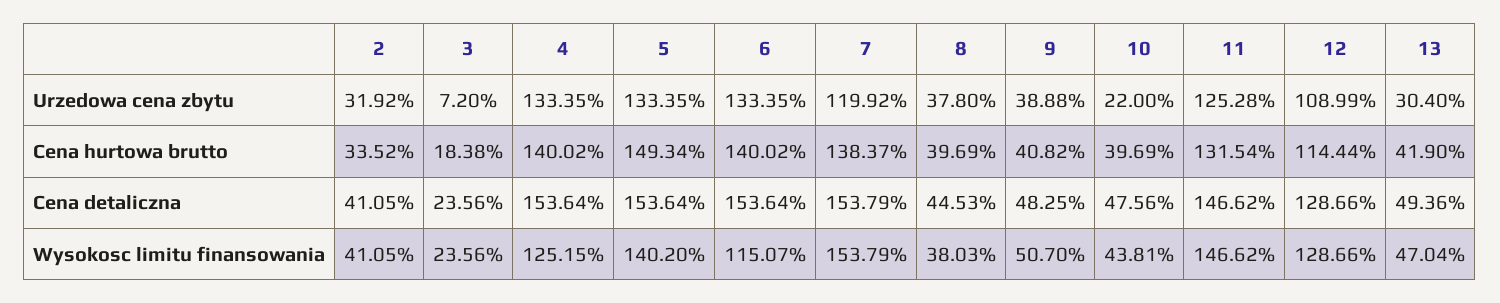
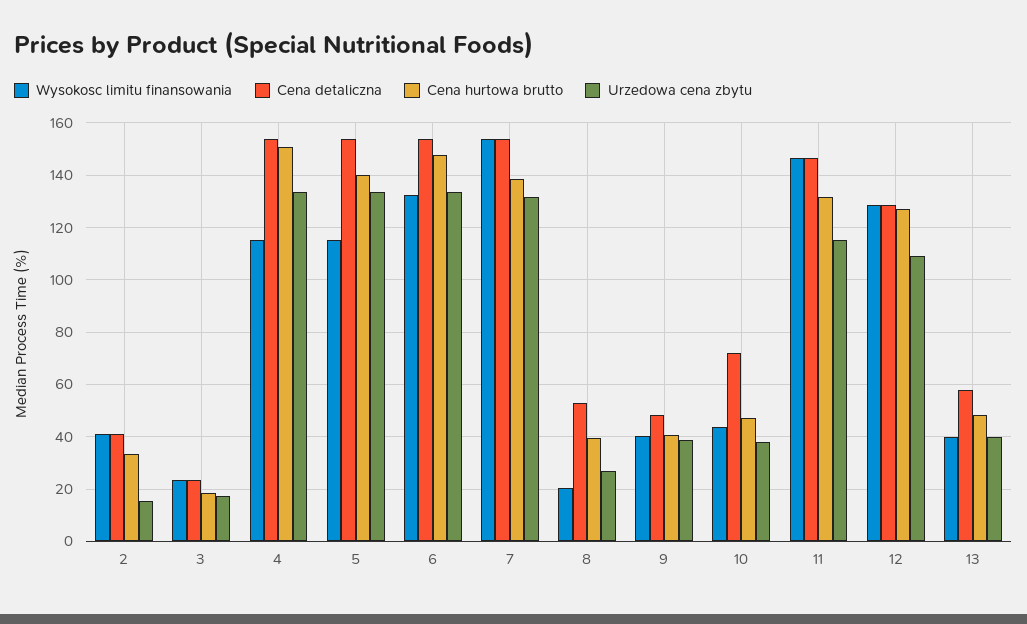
  {
    "Urzedowa cena zbytu": {
-     "2": 31.92,
+     "2": 15,
-     "3": 7.2,
+     "3": 17.5,
      "4": 133.35,
      "5": 133.35,
      "6": 133.35,
-     "7": 119.92,
+     "7": 132.5,
-     "8": 37.8,
+     "8": 27.5,
      "9": 38.88,
-     "10": 22,
+     "10": 37.5,
-     "11": 125.28,
+     "11": 115,
      "12": 108.99,
-     "13": 30.4
+     "13": 40
    },
    "Cena hurtowa brutto": {
      "2": 33.52,
      "3": 18.38,
-     "4": 140.02,
+     "4": 150,
-     "5": 149.34,
+     "5": 140,
-     "6": 140.02,
+     "6": 147.5,
      "7": 138.37,
      "8": 39.69,
      "9": 40.82,
-     "10": 39.69,
+     "10": 47.5,
      "11": 131.54,
-     "12": 114.44,
+     "12": 127.5,
-     "13": 41.9
+     "13": 47.5
    },
    "Cena detaliczna": {
      "2": 41.05,
      "3": 23.56,
      "4": 153.64,
      "5": 153.64,
      "6": 153.64,
      "7": 153.79,
-     "8": 44.53,
+     "8": 52.5,
      "9": 48.25,
-     "10": 47.56,
+     "10": 72.5,
      "11": 146.62,
      "12": 128.66,
-     "13": 49.36
+     "13": 57.5
    },
    "Wysokosc limitu finansowania": {
      "2": 41.05,
      "3": 23.56,
-     "4": 125.15,
+     "4": 115,
-     "5": 140.2,
+     "5": 115,
-     "6": 115.07,
+     "6": 132.5,
      "7": 153.79,
-     "8": 38.03,
+     "8": 20,
-     "9": 50.7,
+     "9": 40,
      "10": 43.81,
      "11": 146.62,
      "12": 128.66,
-     "13": 47.04
+     "13": 40
    }
  }

